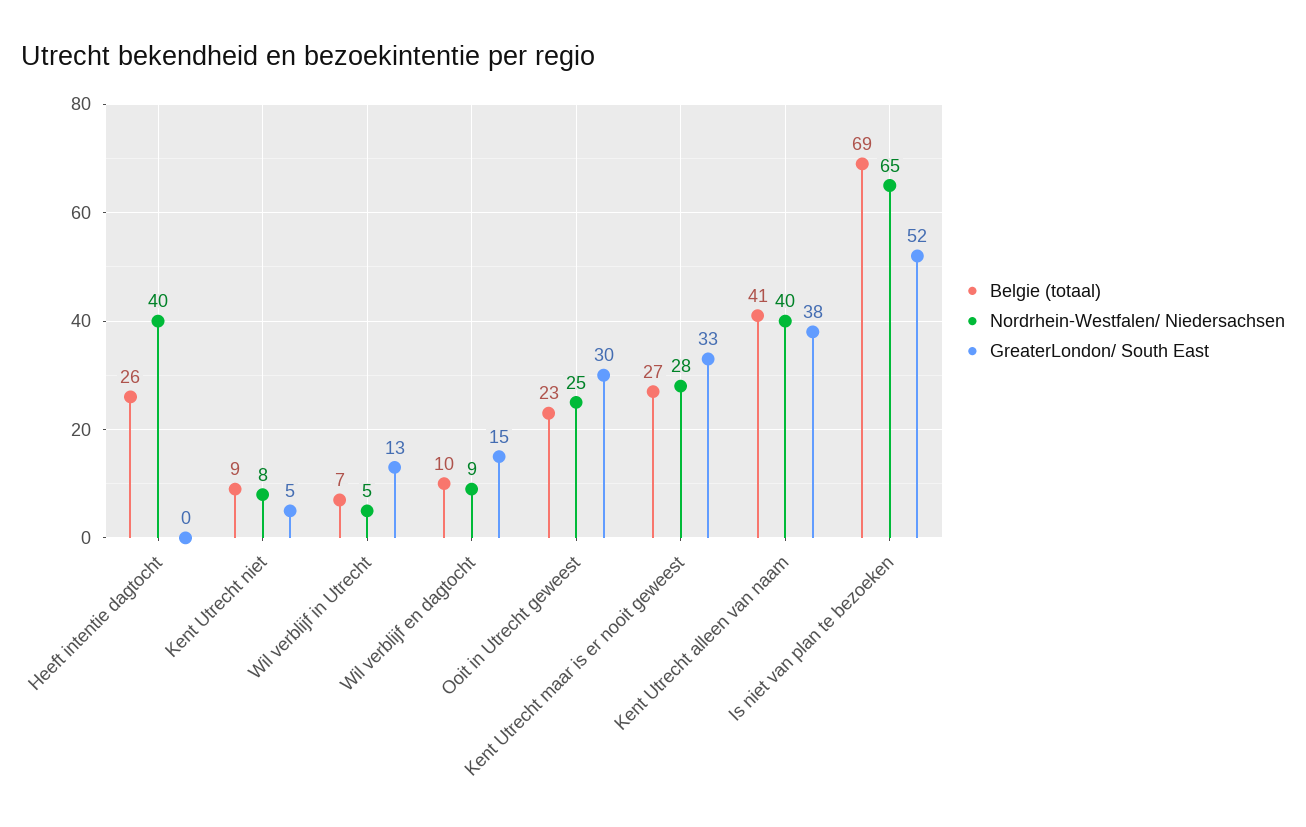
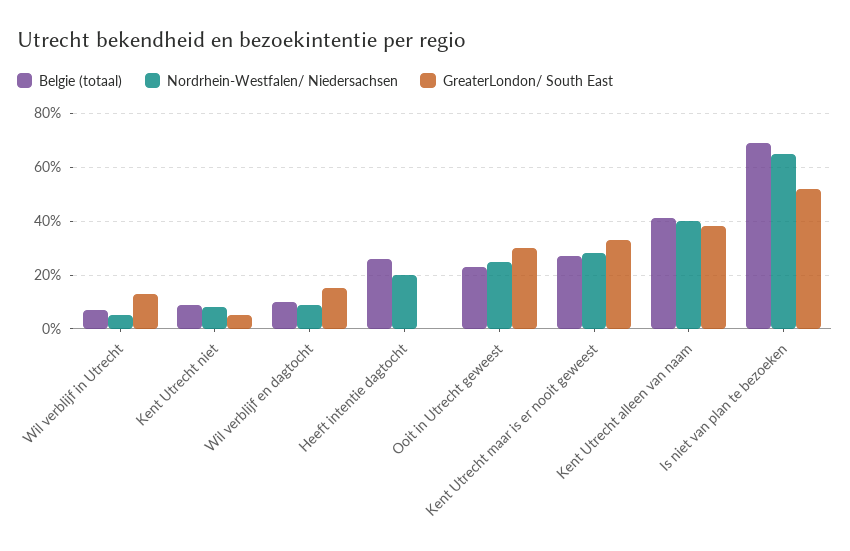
  {
    "Belgie (totaal)": {
      "Heeft intentie dagtocht": 26,
      "Kent Utrecht niet": 9,
      "Wil verblijf in Utrecht": 7,
      "Wil verblijf en dagtocht": 10,
      "Ooit in Utrecht geweest": 23,
      "Kent Utrecht maar is er nooit geweest": 27,
      "Kent Utrecht alleen van naam": 41,
      "Is niet van plan te bezoeken": 69
    },
    "Nordrhein-Westfalen/ Niedersachsen": {
-     "Heeft intentie dagtocht": 40,
+     "Heeft intentie dagtocht": 20,
      "Kent Utrecht niet": 8,
      "Wil verblijf in Utrecht": 5,
      "Wil verblijf en dagtocht": 9,
      "Ooit in Utrecht geweest": 25,
      "Kent Utrecht maar is er nooit geweest": 28,
      "Kent Utrecht alleen van naam": 40,
      "Is niet van plan te bezoeken": 65
    },
    "GreaterLondon/ South East": {
      "Heeft intentie dagtocht": 0,
      "Kent Utrecht niet": 5,
      "Wil verblijf in Utrecht": 13,
      "Wil verblijf en dagtocht": 15,
      "Ooit in Utrecht geweest": 30,
      "Kent Utrecht maar is er nooit geweest": 33,
      "Kent Utrecht alleen van naam": 38,
      "Is niet van plan te bezoeken": 52
    }
  }

